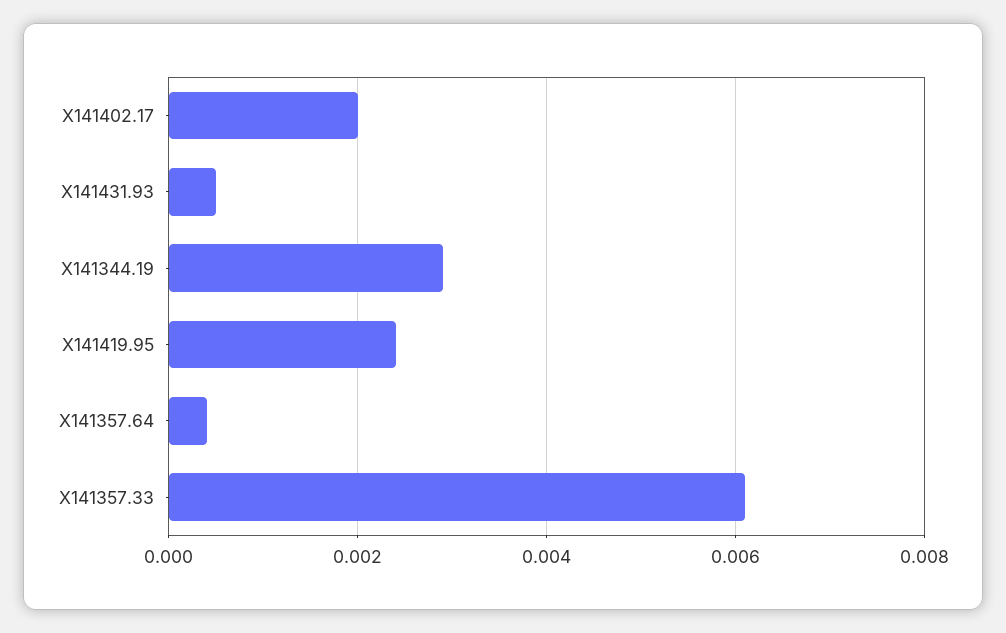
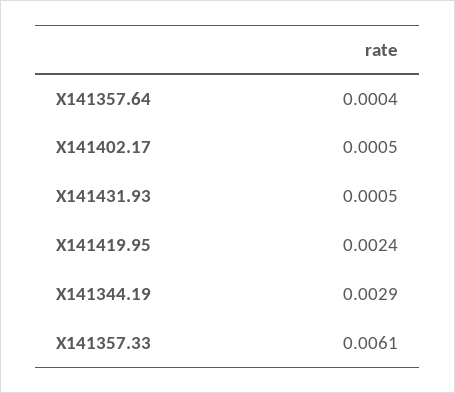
  {
-   "X141402.17": 0.002,
+   "X141402.17": 0.0005,
    "X141431.93": 0.0005,
    "X141344.19": 0.0029,
    "X141419.95": 0.0024,
    "X141357.64": 0.0004,
    "X141357.33": 0.0061
  }

